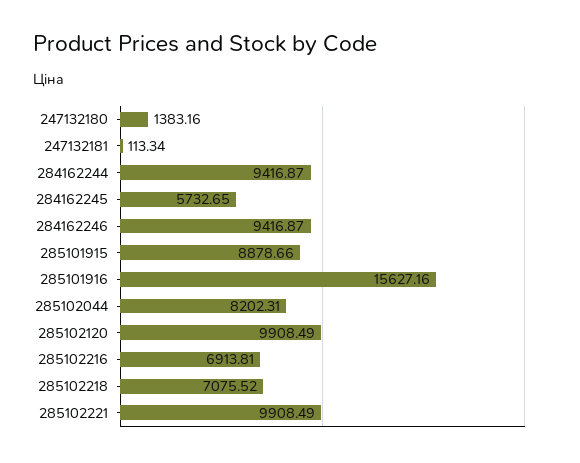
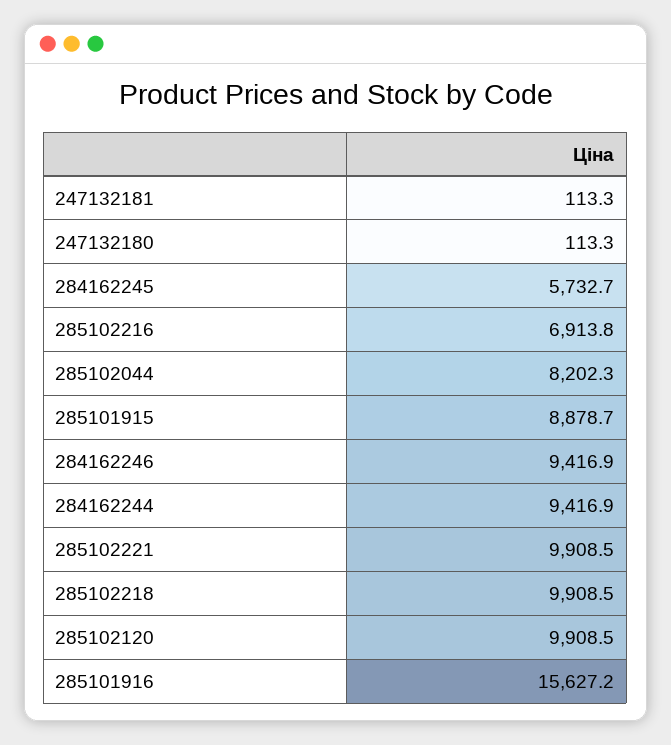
  {
-   "247132180": 1383.16,
+   "247132180": 113.3,
    "247132181": 113.34,
    "284162244": 9416.87,
    "284162245": 5732.65,
    "284162246": 9416.87,
    "285101915": 8878.66,
    "285101916": 15627.16,
    "285102044": 8202.31,
    "285102120": 9908.49,
    "285102216": 6913.81,
-   "285102218": 7075.52,
+   "285102218": 9908.5,
    "285102221": 9908.49
  }

